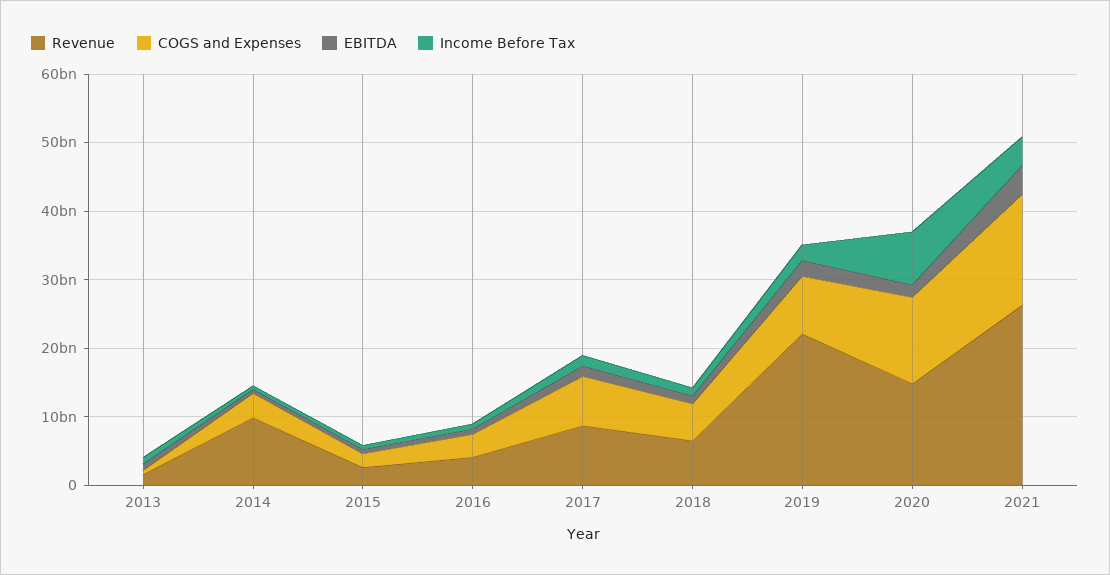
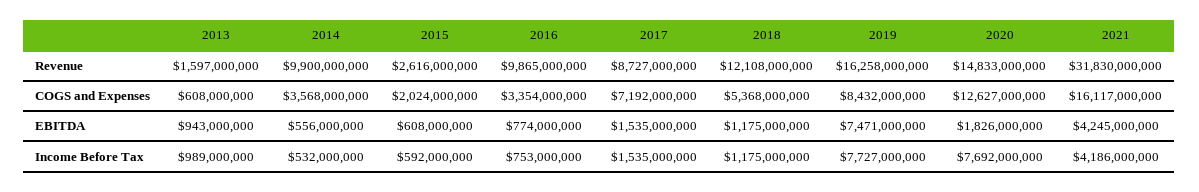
  {
    "Revenue": {
      "2013": 1597000000,
      "2014": 9900000000,
      "2015": 2616000000,
-     "2016": 4000000000,
+     "2016": 9865000000,
      "2017": 8727000000,
-     "2018": 6000000000,
+     "2018": 12108000000,
-     "2019": 22000000000,
+     "2019": 16258000000,
      "2020": 14833000000,
-     "2021": 26000000000
+     "2021": 31830000000
    },
    "COGS and Expenses": {
      "2013": 608000000,
      "2014": 3568000000,
      "2015": 2024000000,
      "2016": 3354000000,
      "2017": 7192000000,
      "2018": 5368000000,
      "2019": 8432000000,
      "2020": 12627000000,
      "2021": 16117000000
    },
    "EBITDA": {
      "2013": 943000000,
      "2014": 556000000,
      "2015": 608000000,
      "2016": 774000000,
      "2017": 1535000000,
      "2018": 1175000000,
-     "2019": 2000000000,
+     "2019": 7471000000,
      "2020": 1826000000,
      "2021": 4245000000
    },
    "Income Before Tax": {
      "2013": 989000000,
      "2014": 532000000,
      "2015": 592000000,
      "2016": 753000000,
      "2017": 1535000000,
      "2018": 1175000000,
-     "2019": 2000000000,
+     "2019": 7727000000,
      "2020": 7692000000,
      "2021": 4186000000
    }
  }

